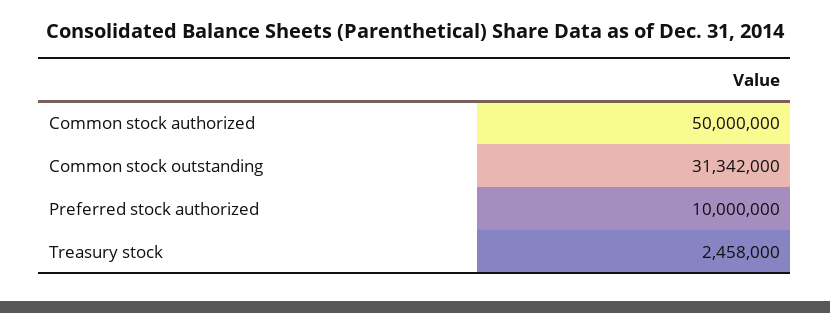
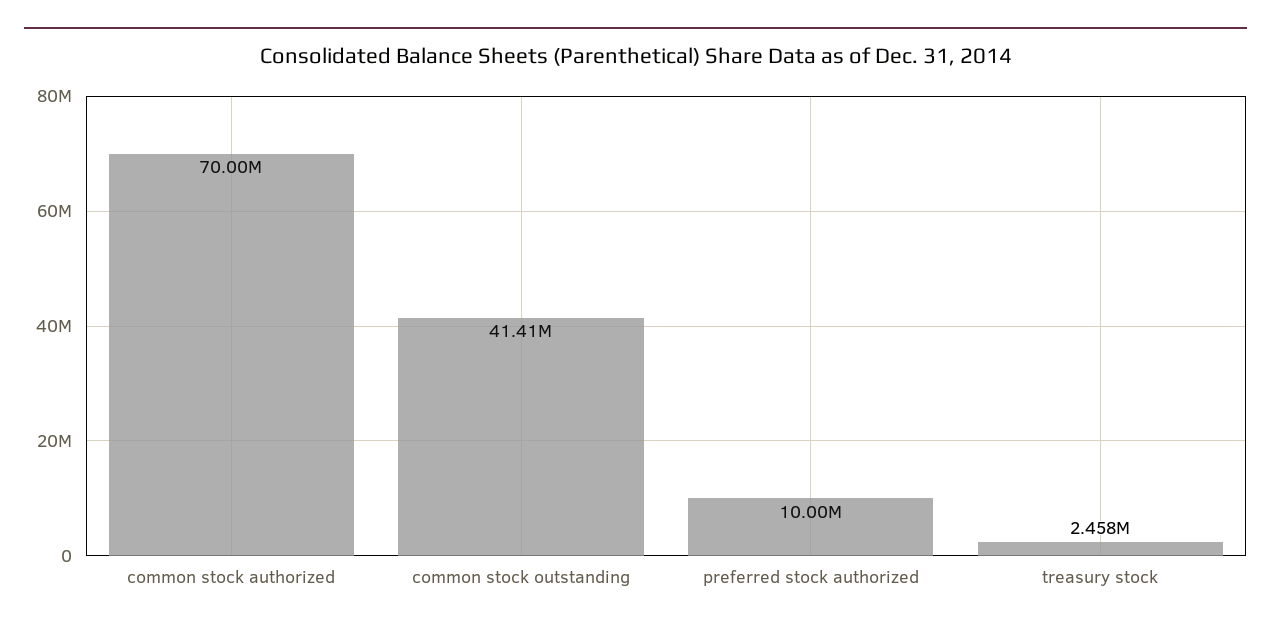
  {
-   "Common stock authorized": 50000000,
+   "Common stock authorized": 70000000,
-   "Common stock outstanding": 31342000,
+   "Common stock outstanding": 41410000,
    "Preferred stock authorized": 10000000,
    "Treasury stock": 2458000
  }

